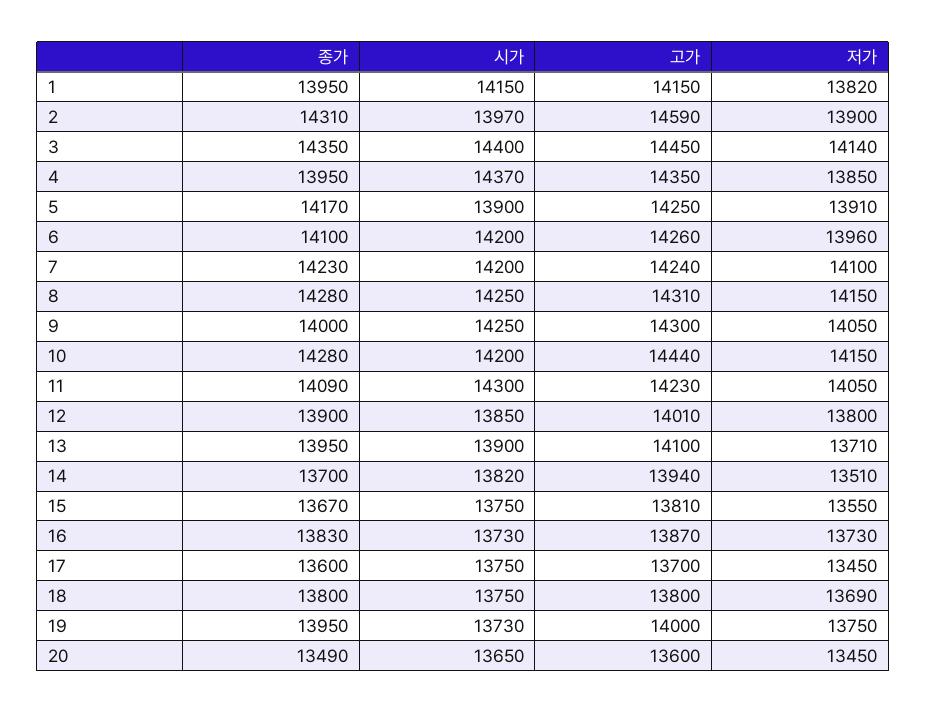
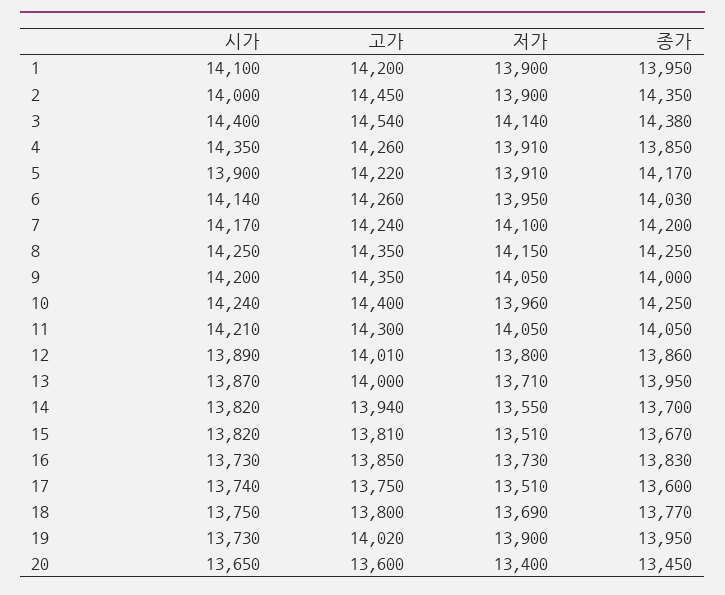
  {
    "종가": {
      "1": 13950,
-     "2": 14310,
+     "2": 14350,
-     "3": 14350,
+     "3": 14380,
-     "4": 13950,
+     "4": 13850,
      "5": 14170,
-     "6": 14100,
+     "6": 14030,
-     "7": 14230,
+     "7": 14200,
-     "8": 14280,
+     "8": 14250,
      "9": 14000,
-     "10": 14280,
+     "10": 14250,
-     "11": 14090,
+     "11": 14050,
-     "12": 13900,
+     "12": 13860,
      "13": 13950,
      "14": 13700,
      "15": 13670,
      "16": 13830,
      "17": 13600,
-     "18": 13800,
+     "18": 13770,
      "19": 13950,
-     "20": 13490
+     "20": 13450
    },
    "시가": {
-     "1": 14150,
+     "1": 14100,
-     "2": 13970,
+     "2": 14000,
      "3": 14400,
-     "4": 14370,
+     "4": 14350,
      "5": 13900,
-     "6": 14200,
+     "6": 14140,
-     "7": 14200,
+     "7": 14170,
      "8": 14250,
-     "9": 14250,
+     "9": 14200,
-     "10": 14200,
+     "10": 14240,
-     "11": 14300,
+     "11": 14210,
-     "12": 13850,
+     "12": 13890,
-     "13": 13900,
+     "13": 13870,
      "14": 13820,
-     "15": 13750,
+     "15": 13820,
      "16": 13730,
-     "17": 13750,
+     "17": 13740,
      "18": 13750,
      "19": 13730,
      "20": 13650
    },
    "고가": {
-     "1": 14150,
+     "1": 14200,
-     "2": 14590,
+     "2": 14450,
-     "3": 14450,
+     "3": 14540,
-     "4": 14350,
+     "4": 14260,
-     "5": 14250,
+     "5": 14220,
      "6": 14260,
      "7": 14240,
-     "8": 14310,
+     "8": 14350,
-     "9": 14300,
+     "9": 14350,
-     "10": 14440,
+     "10": 14400,
-     "11": 14230,
+     "11": 14300,
      "12": 14010,
-     "13": 14100,
+     "13": 14000,
      "14": 13940,
      "15": 13810,
-     "16": 13870,
+     "16": 13850,
-     "17": 13700,
+     "17": 13750,
      "18": 13800,
-     "19": 14000,
+     "19": 14020,
      "20": 13600
    },
    "저가": {
-     "1": 13820,
+     "1": 13900,
      "2": 13900,
      "3": 14140,
-     "4": 13850,
+     "4": 13910,
      "5": 13910,
-     "6": 13960,
+     "6": 13950,
      "7": 14100,
      "8": 14150,
      "9": 14050,
-     "10": 14150,
+     "10": 13960,
      "11": 14050,
      "12": 13800,
      "13": 13710,
-     "14": 13510,
+     "14": 13550,
-     "15": 13550,
+     "15": 13510,
      "16": 13730,
-     "17": 13450,
+     "17": 13510,
      "18": 13690,
-     "19": 13750,
+     "19": 13900,
-     "20": 13450
+     "20": 13400
    }
  }

